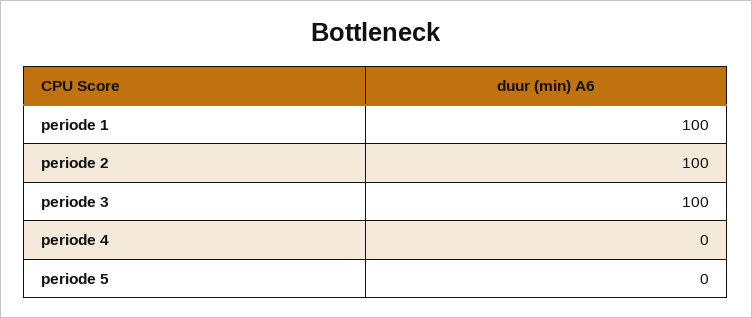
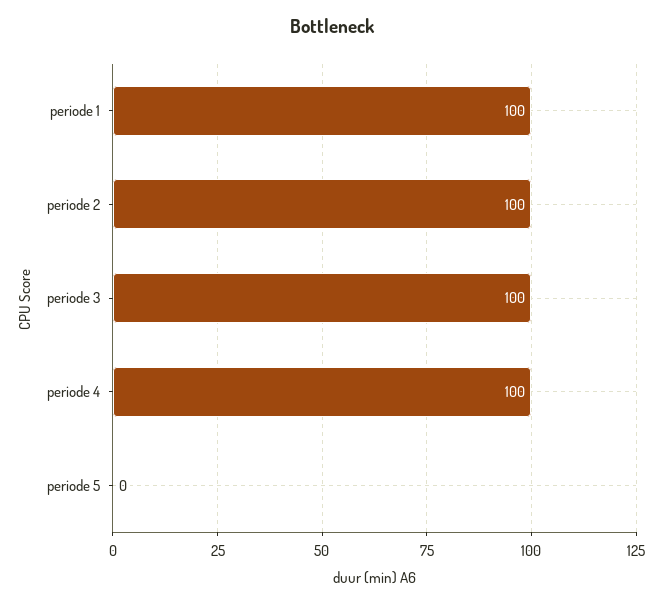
  {
    "periode 1": 100,
    "periode 2": 100,
    "periode 3": 100,
-   "periode 4": 0,
+   "periode 4": 100,
    "periode 5": 0
  }

